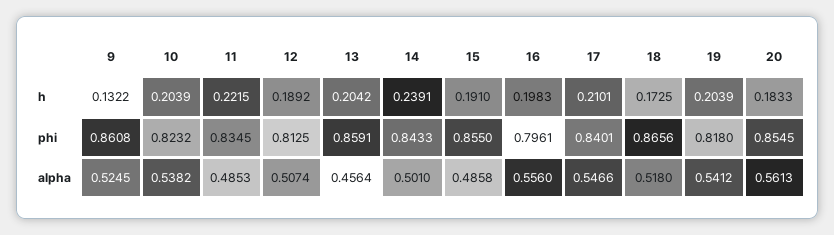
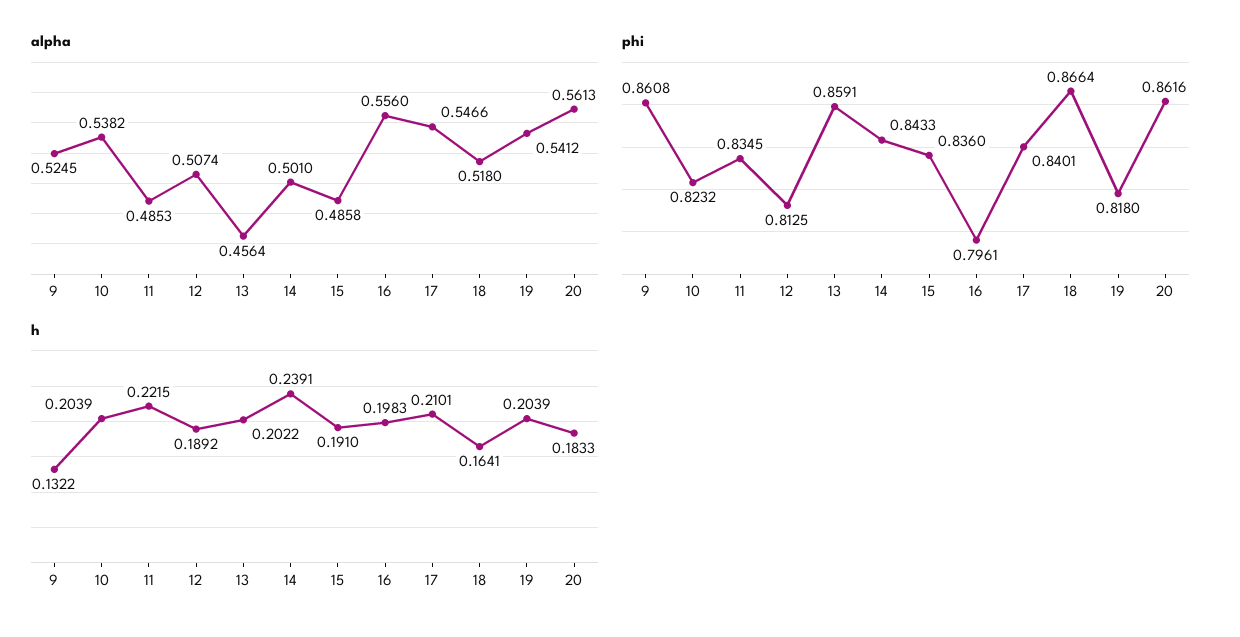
  {
    "h": {
      "9": 0.1322,
      "10": 0.2039,
      "11": 0.2215,
      "12": 0.1892,
-     "13": 0.2042,
+     "13": 0.2022,
      "14": 0.2391,
      "15": 0.191,
      "16": 0.1983,
      "17": 0.2101,
-     "18": 0.1725,
+     "18": 0.1641,
      "19": 0.2039,
      "20": 0.1833
    },
    "phi": {
      "9": 0.8608,
      "10": 0.8232,
      "11": 0.8345,
      "12": 0.8125,
      "13": 0.8591,
      "14": 0.8433,
-     "15": 0.855,
+     "15": 0.836,
      "16": 0.7961,
      "17": 0.8401,
-     "18": 0.8656,
+     "18": 0.8664,
      "19": 0.818,
-     "20": 0.8545
+     "20": 0.8616
    },
    "alpha": {
      "9": 0.5245,
      "10": 0.5382,
      "11": 0.4853,
      "12": 0.5074,
      "13": 0.4564,
      "14": 0.501,
      "15": 0.4858,
      "16": 0.556,
      "17": 0.5466,
      "18": 0.518,
      "19": 0.5412,
      "20": 0.5613
    }
  }

